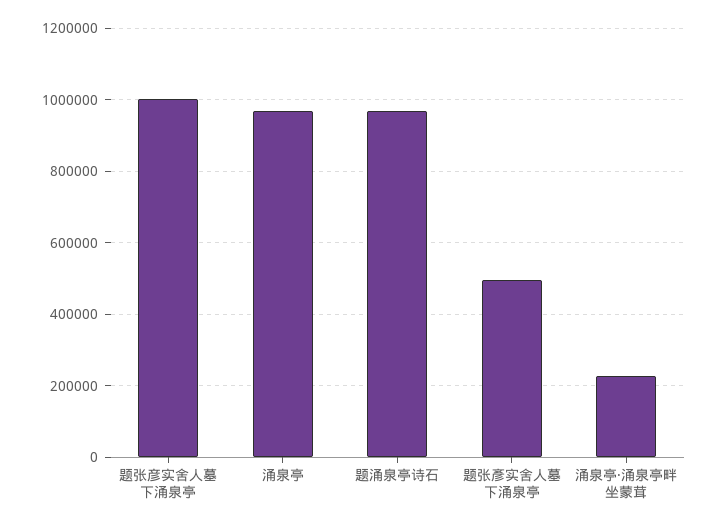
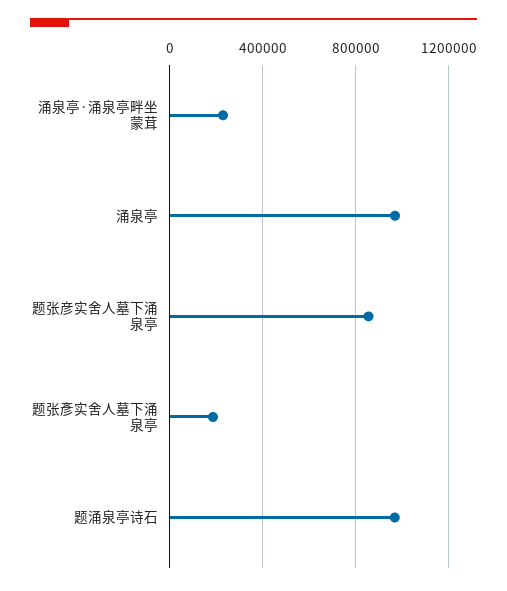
  {
-   "题张彦实舍人墓下涌泉亭": 1000000,
+   "题张彦实舍人墓下涌泉亭": 850000,
    "涌泉亭": 960000,
    "题涌泉亭诗石": 960000,
-   "题张彥实舍人墓下涌泉亭": 500000,
+   "题张彥实舍人墓下涌泉亭": 200000,
    "涌泉亭·涌泉亭畔坐蒙茸": 220000
  }

